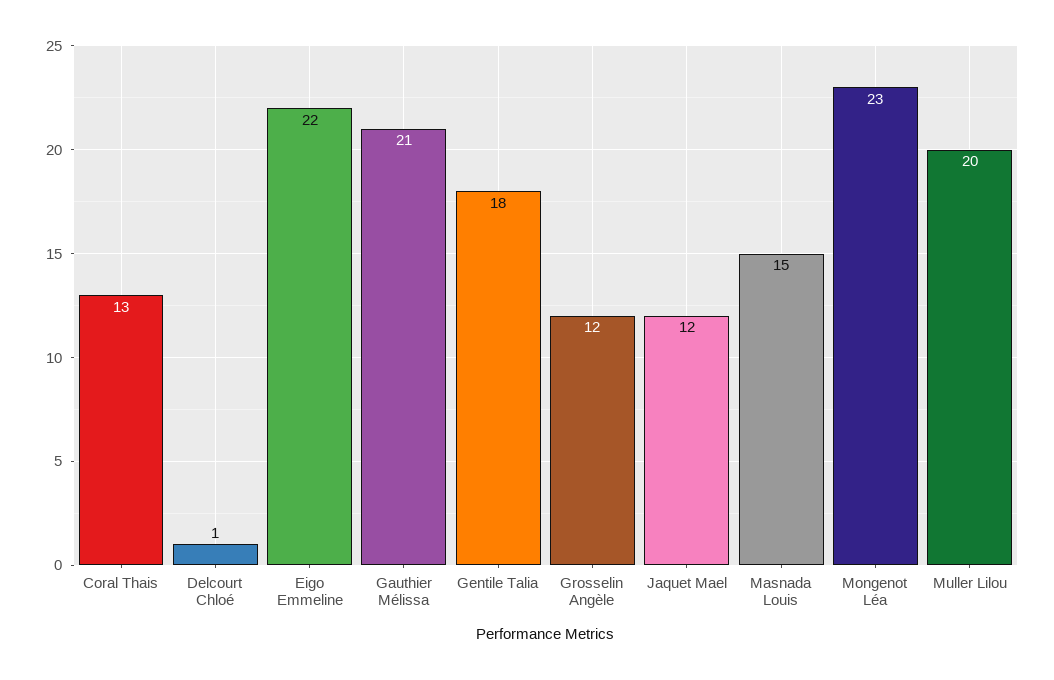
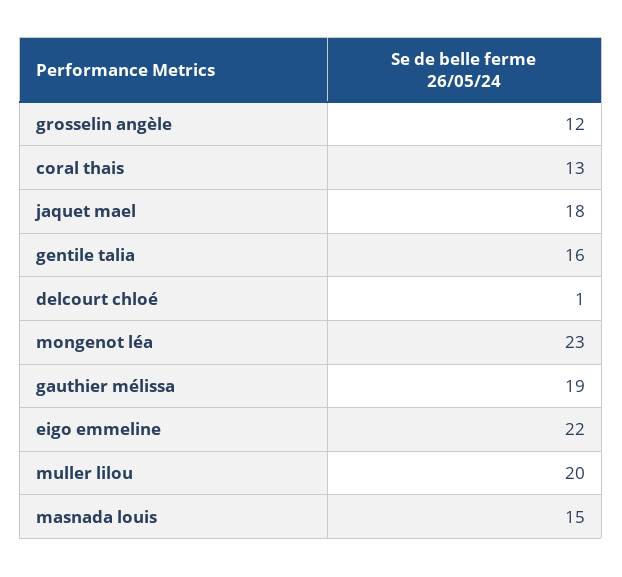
  {
    "Coral Thais": 13,
    "Delcourt Chloé": 1,
    "Eigo Emmeline": 22,
-   "Gauthier Mélissa": 21,
+   "Gauthier Mélissa": 19,
-   "Gentile Talia": 18,
+   "Gentile Talia": 16,
    "Grosselin Angèle": 12,
-   "Jaquet Mael": 12,
+   "Jaquet Mael": 18,
    "Masnada Louis": 15,
    "Mongenot Léa": 23,
    "Muller Lilou": 20
  }

